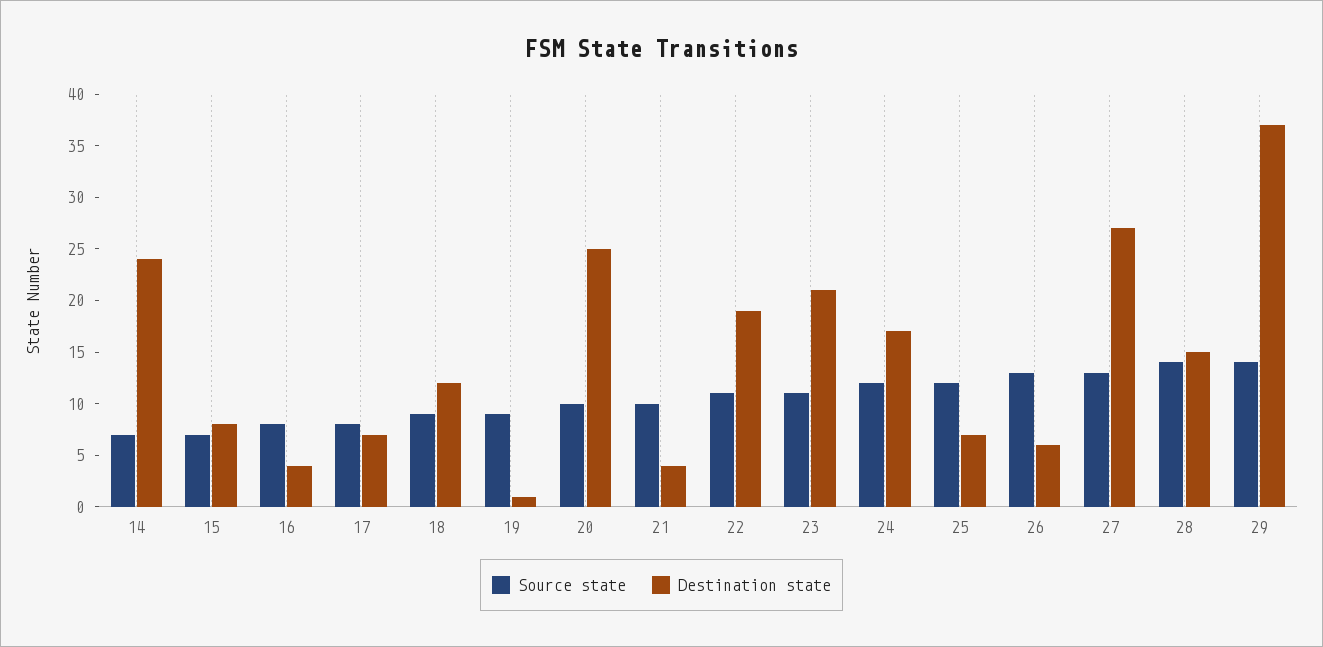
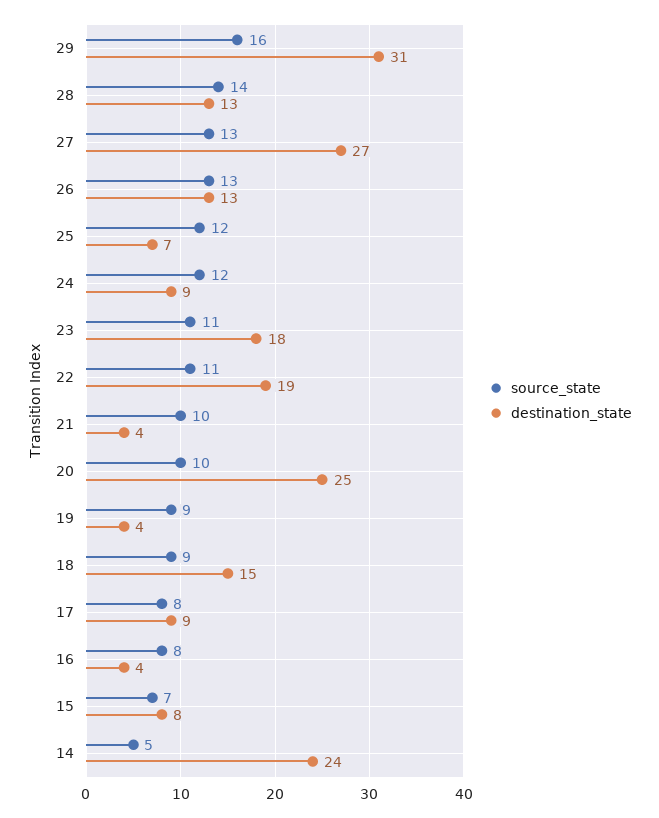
  {
    "Source state": {
-     "14": 7,
+     "14": 5,
      "15": 7,
      "16": 8,
      "17": 8,
      "18": 9,
      "19": 9,
      "20": 10,
      "21": 10,
      "22": 11,
      "23": 11,
      "24": 12,
      "25": 12,
      "26": 13,
      "27": 13,
      "28": 14,
-     "29": 14
+     "29": 16
    },
    "Destination state": {
      "14": 24,
      "15": 8,
      "16": 4,
-     "17": 7,
+     "17": 9,
-     "18": 12,
+     "18": 15,
-     "19": 1,
+     "19": 4,
      "20": 25,
      "21": 4,
      "22": 19,
-     "23": 21,
+     "23": 18,
-     "24": 17,
+     "24": 9,
      "25": 7,
-     "26": 6,
+     "26": 13,
      "27": 27,
-     "28": 15,
+     "28": 13,
-     "29": 37
+     "29": 31
    }
  }

